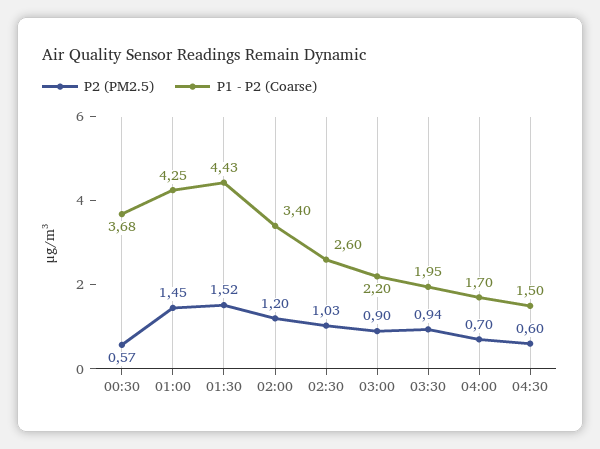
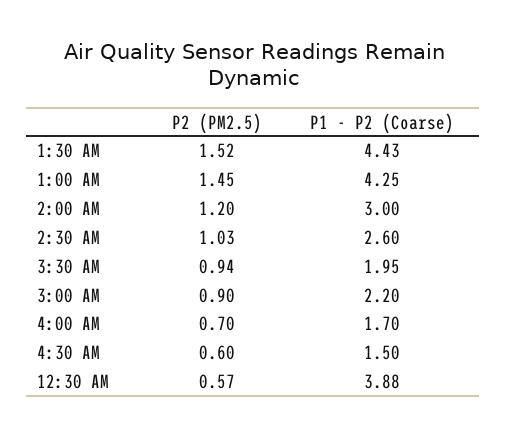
  {
    "P2 (PM2.5)": {
      "00:30": 0.57,
      "01:00": 1.45,
      "01:30": 1.52,
      "02:00": 1.2,
      "02:30": 1.03,
      "03:00": 0.9,
      "03:30": 0.94,
      "04:00": 0.7,
      "04:30": 0.6
    },
    "P1 - P2 (Coarse)": {
-     "00:30": 3.68,
+     "00:30": 3.88,
      "01:00": 4.25,
      "01:30": 4.43,
-     "02:00": 3.4,
+     "02:00": 3,
      "02:30": 2.6,
      "03:00": 2.2,
      "03:30": 1.95,
      "04:00": 1.7,
      "04:30": 1.5
    }
  }

